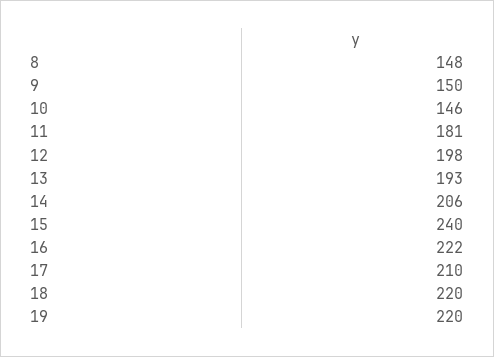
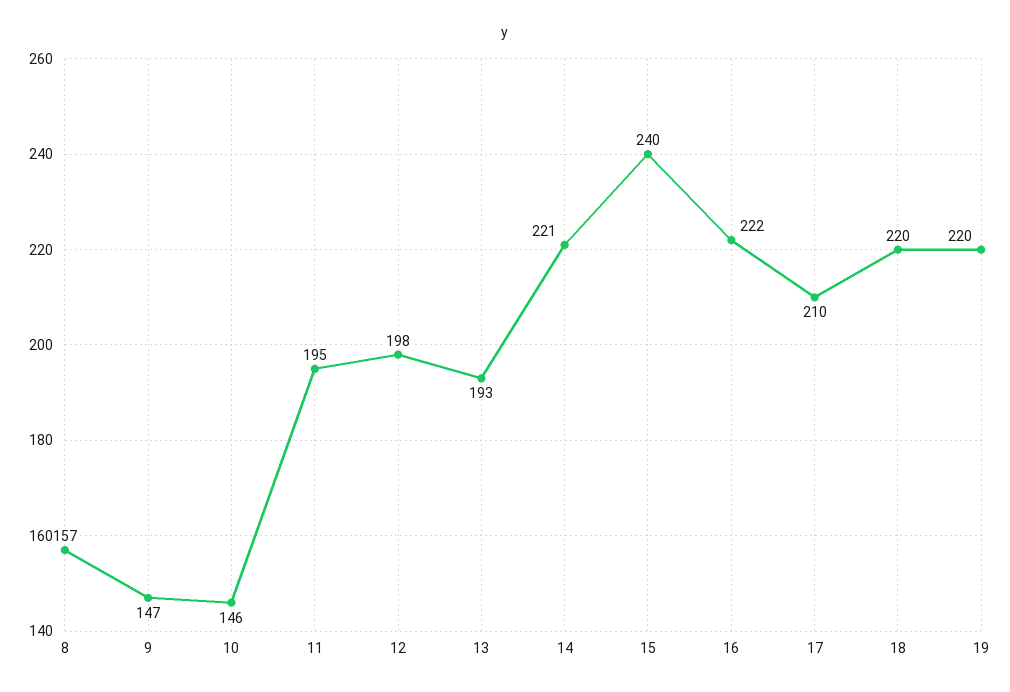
  {
-   "8": 148,
+   "8": 157,
-   "9": 150,
+   "9": 147,
    "10": 146,
-   "11": 181,
+   "11": 195,
    "12": 198,
    "13": 193,
-   "14": 206,
+   "14": 221,
    "15": 240,
    "16": 222,
    "17": 210,
    "18": 220,
    "19": 220
  }

